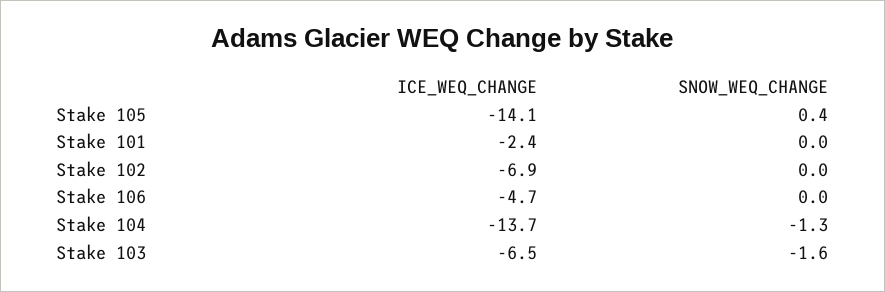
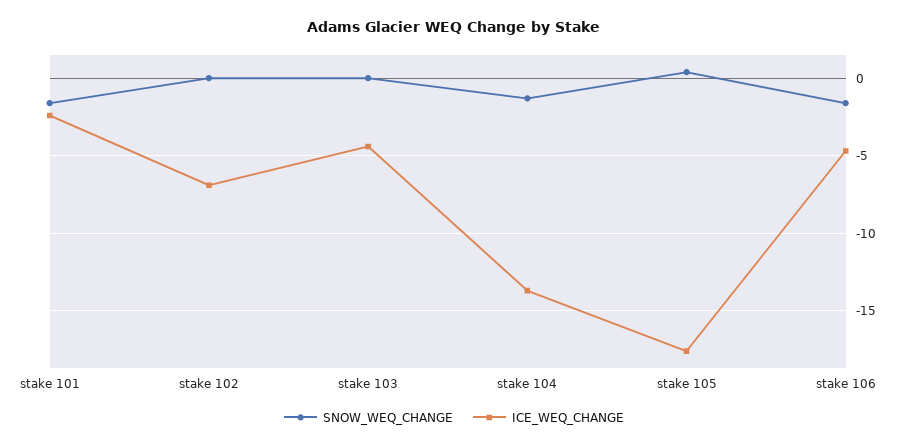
  {
    "ICE_WEQ_CHANGE": {
-     "Stake 105": -14.1,
+     "Stake 105": -17.5,
      "Stake 101": -2.4,
      "Stake 102": -6.9,
      "Stake 106": -4.7,
      "Stake 104": -13.7,
-     "Stake 103": -6.5
+     "Stake 103": -4.5
    },
    "SNOW_WEQ_CHANGE": {
      "Stake 105": 0.4,
-     "Stake 101": 0,
+     "Stake 101": -1.5,
      "Stake 102": 0,
-     "Stake 106": 0,
+     "Stake 106": -1.5,
      "Stake 104": -1.3,
-     "Stake 103": -1.6
+     "Stake 103": 0
    }
  }

